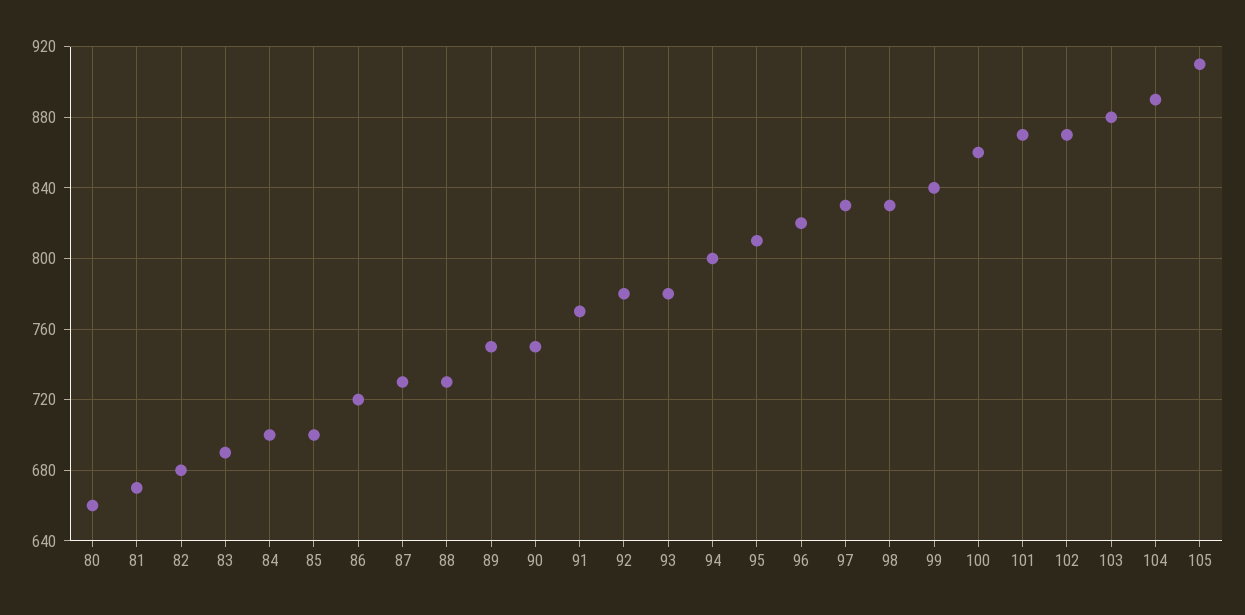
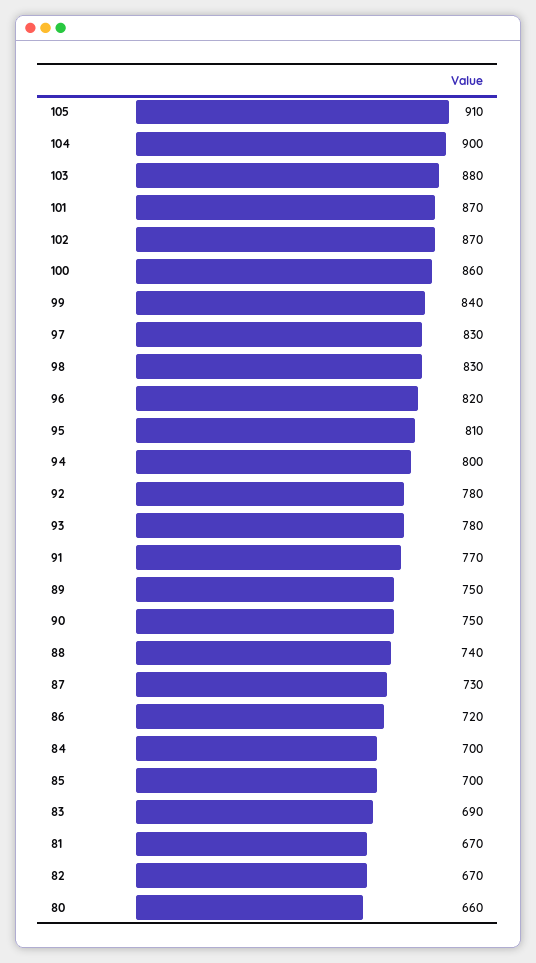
  {
    "80": 660,
    "81": 670,
-   "82": 680,
+   "82": 670,
    "83": 690,
    "84": 700,
    "85": 700,
    "86": 720,
    "87": 730,
-   "88": 730,
+   "88": 740,
    "89": 750,
    "90": 750,
    "91": 770,
    "92": 780,
    "93": 780,
    "94": 800,
    "95": 810,
    "96": 820,
    "97": 830,
    "98": 830,
    "99": 840,
    "100": 860,
    "101": 870,
    "102": 870,
    "103": 880,
-   "104": 890,
+   "104": 900,
    "105": 910
  }

